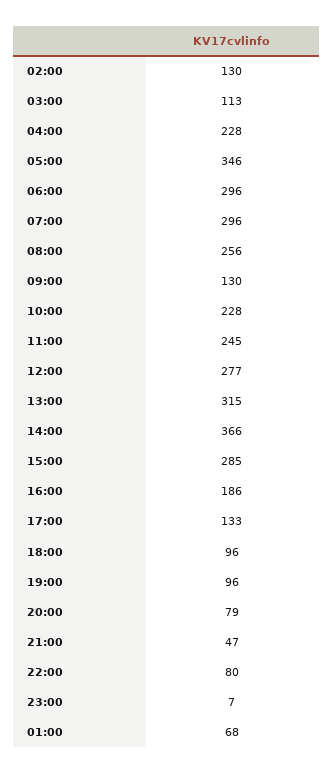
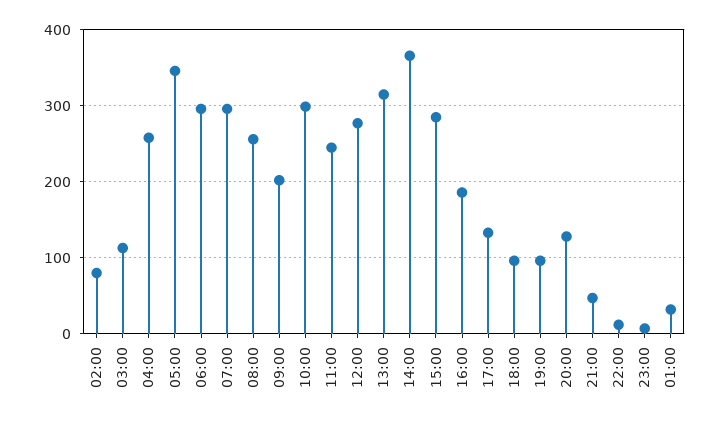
  {
-   "02:00": 130,
+   "02:00": 80,
    "03:00": 113,
-   "04:00": 228,
+   "04:00": 260,
    "05:00": 346,
    "06:00": 296,
    "07:00": 296,
    "08:00": 256,
-   "09:00": 130,
+   "09:00": 200,
-   "10:00": 228,
+   "10:00": 300,
    "11:00": 245,
    "12:00": 277,
    "13:00": 315,
    "14:00": 366,
    "15:00": 285,
    "16:00": 186,
    "17:00": 133,
    "18:00": 96,
    "19:00": 96,
-   "20:00": 79,
+   "20:00": 130,
    "21:00": 47,
-   "22:00": 80,
+   "22:00": 10,
    "23:00": 7,
-   "01:00": 68
+   "01:00": 30
  }

